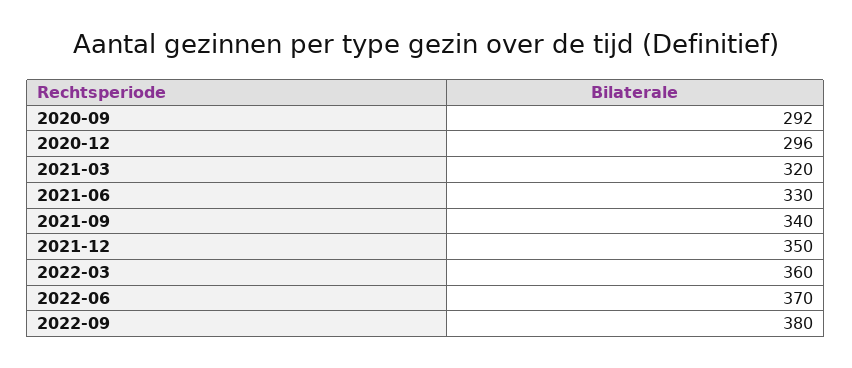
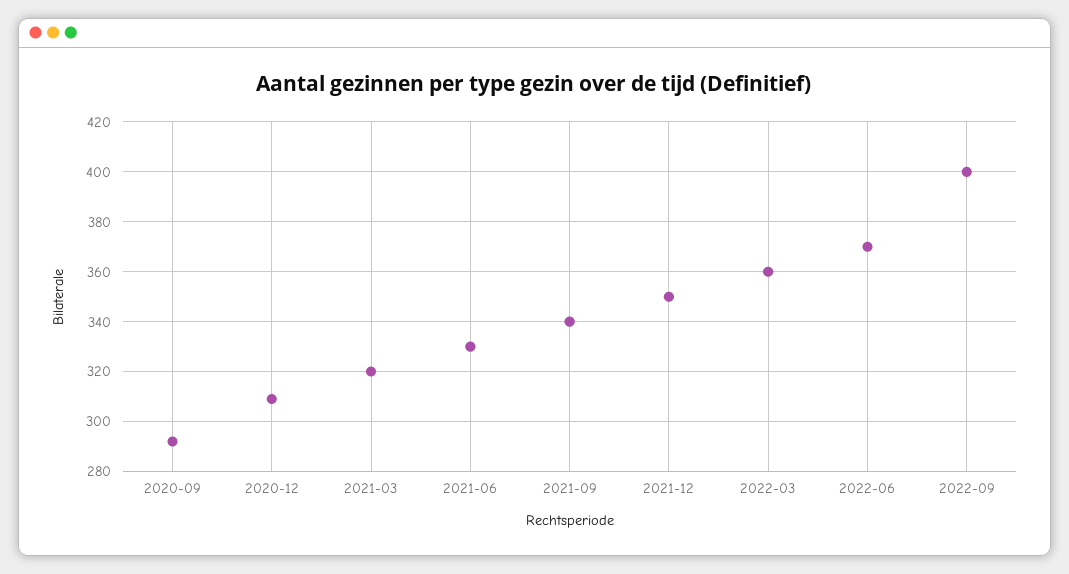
  {
    "2020-09": 292,
-   "2020-12": 296,
+   "2020-12": 310,
    "2021-03": 320,
    "2021-06": 330,
    "2021-09": 340,
    "2021-12": 350,
    "2022-03": 360,
    "2022-06": 370,
-   "2022-09": 380
+   "2022-09": 400
  }

